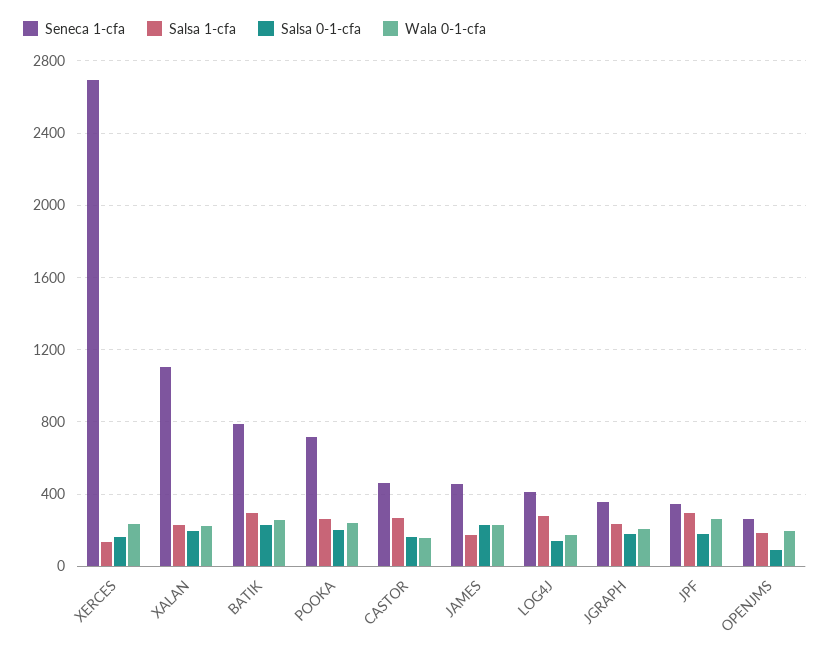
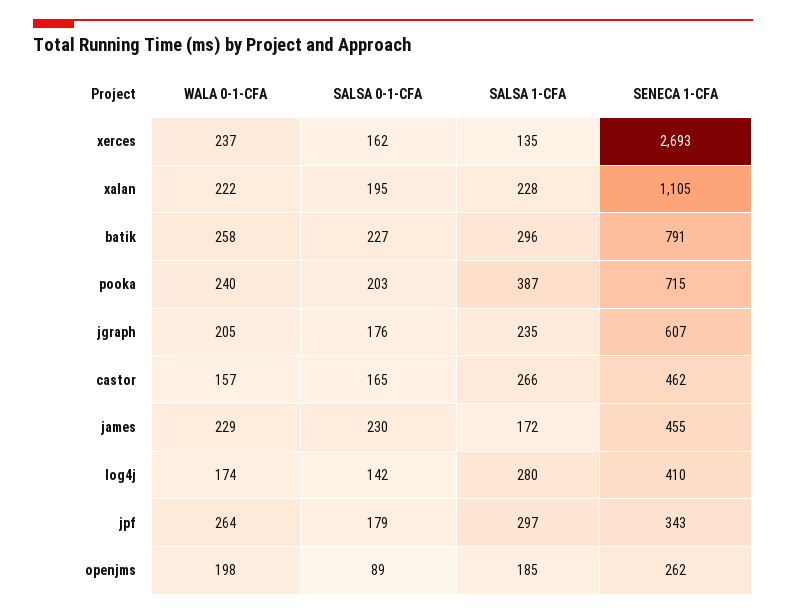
  {
    "Seneca 1-cfa": {
      "XERCES": 2693,
      "XALAN": 1105,
      "BATIK": 791,
      "POOKA": 715,
      "CASTOR": 462,
      "JAMES": 455,
      "LOG4J": 410,
-     "JGRAPH": 350,
+     "JGRAPH": 607,
      "JPF": 343,
      "OPENJMS": 262
    },
    "Salsa 1-cfa": {
      "XERCES": 135,
      "XALAN": 228,
      "BATIK": 296,
-     "POOKA": 250,
+     "POOKA": 387,
      "CASTOR": 266,
      "JAMES": 172,
      "LOG4J": 280,
      "JGRAPH": 235,
      "JPF": 297,
      "OPENJMS": 185
    },
    "Salsa 0-1-cfa": {
      "XERCES": 162,
      "XALAN": 195,
      "BATIK": 227,
      "POOKA": 203,
      "CASTOR": 165,
      "JAMES": 230,
      "LOG4J": 142,
      "JGRAPH": 176,
      "JPF": 179,
      "OPENJMS": 89
    },
    "Wala 0-1-cfa": {
      "XERCES": 237,
      "XALAN": 222,
      "BATIK": 258,
      "POOKA": 240,
      "CASTOR": 157,
      "JAMES": 229,
      "LOG4J": 174,
      "JGRAPH": 205,
      "JPF": 264,
      "OPENJMS": 198
    }
  }

